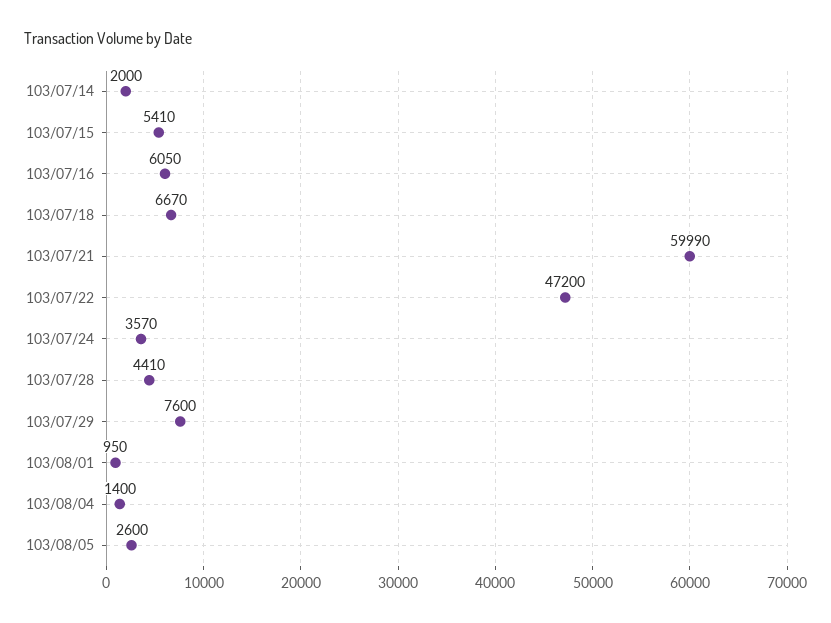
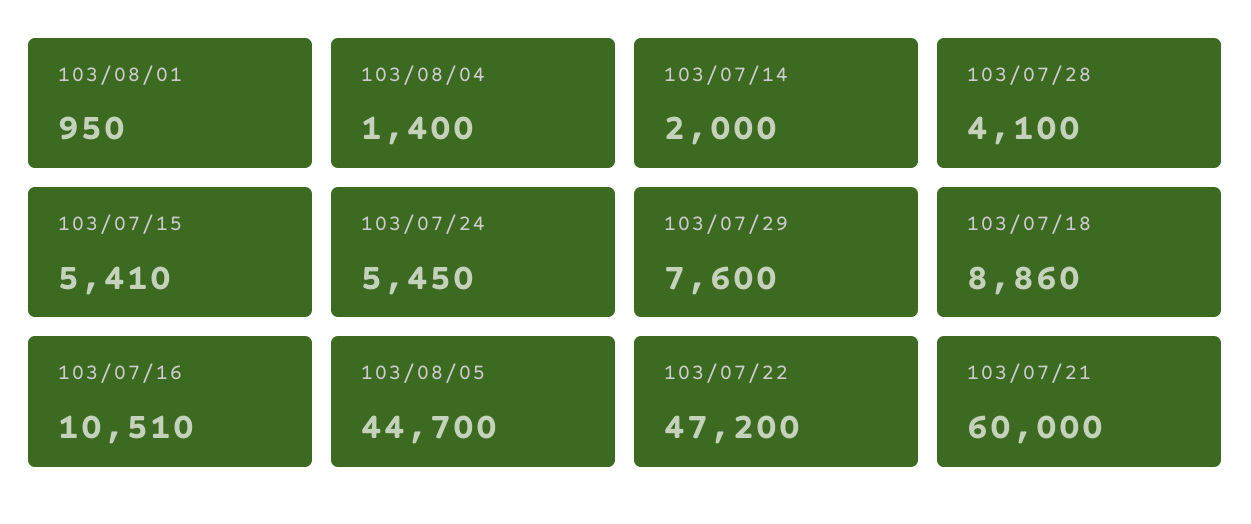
  {
    "103/07/14": 2000,
    "103/07/15": 5410,
-   "103/07/16": 6050,
+   "103/07/16": 10510,
-   "103/07/18": 6670,
+   "103/07/18": 8860,
-   "103/07/21": 59990,
+   "103/07/21": 60000,
    "103/07/22": 47200,
-   "103/07/24": 3570,
+   "103/07/24": 5450,
-   "103/07/28": 4410,
+   "103/07/28": 4100,
    "103/07/29": 7600,
    "103/08/01": 950,
    "103/08/04": 1400,
-   "103/08/05": 2600
+   "103/08/05": 44700
  }

